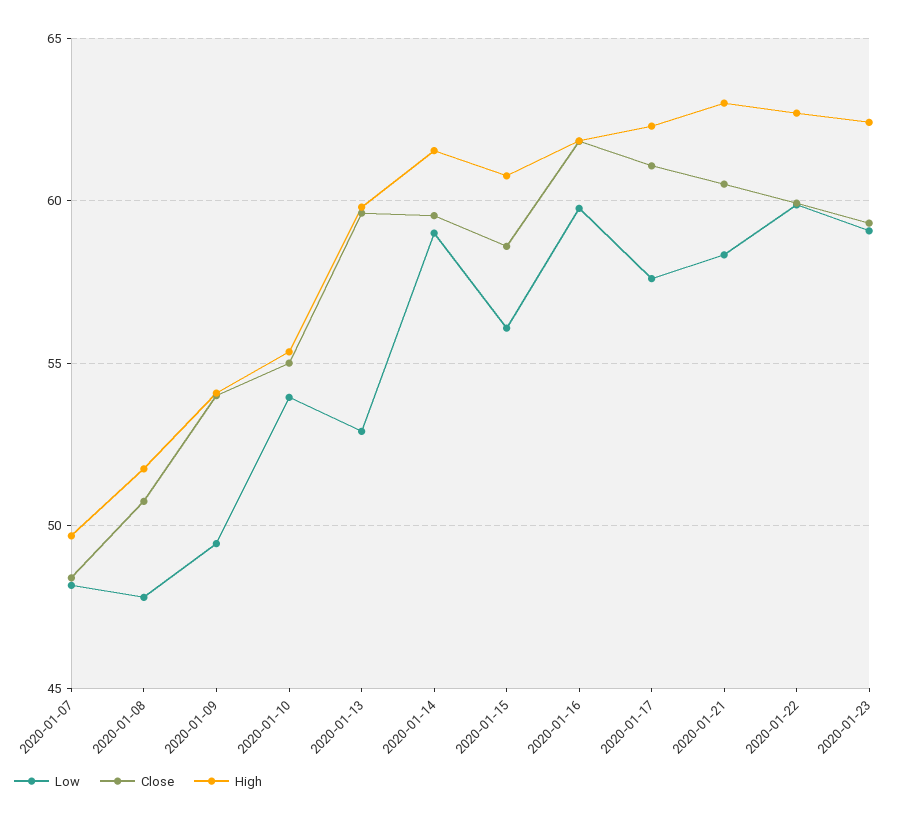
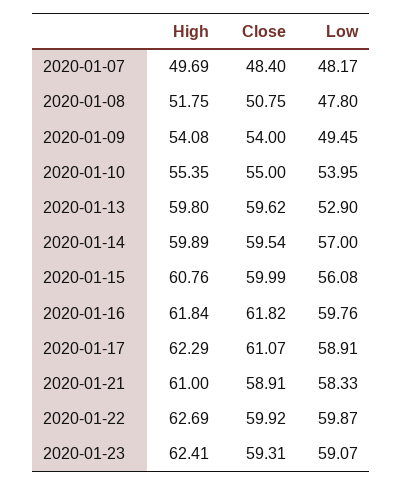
  {
    "Low": {
      "2020-01-07": 48.17,
      "2020-01-08": 47.8,
      "2020-01-09": 49.45,
      "2020-01-10": 53.95,
      "2020-01-13": 52.9,
-     "2020-01-14": 59,
+     "2020-01-14": 57,
      "2020-01-15": 56.08,
      "2020-01-16": 59.76,
-     "2020-01-17": 57.5,
+     "2020-01-17": 58.91,
      "2020-01-21": 58.33,
      "2020-01-22": 59.87,
      "2020-01-23": 59.07
    },
    "Close": {
      "2020-01-07": 48.4,
      "2020-01-08": 50.75,
      "2020-01-09": 54,
      "2020-01-10": 55,
      "2020-01-13": 59.62,
      "2020-01-14": 59.54,
-     "2020-01-15": 58.5,
+     "2020-01-15": 59.99,
      "2020-01-16": 61.82,
      "2020-01-17": 61.07,
-     "2020-01-21": 60.5,
+     "2020-01-21": 58.91,
      "2020-01-22": 59.92,
      "2020-01-23": 59.31
    },
    "High": {
      "2020-01-07": 49.69,
      "2020-01-08": 51.75,
      "2020-01-09": 54.08,
      "2020-01-10": 55.35,
      "2020-01-13": 59.8,
-     "2020-01-14": 61.5,
+     "2020-01-14": 59.89,
      "2020-01-15": 60.76,
      "2020-01-16": 61.84,
      "2020-01-17": 62.29,
-     "2020-01-21": 63,
+     "2020-01-21": 61,
      "2020-01-22": 62.69,
      "2020-01-23": 62.41
    }
  }

